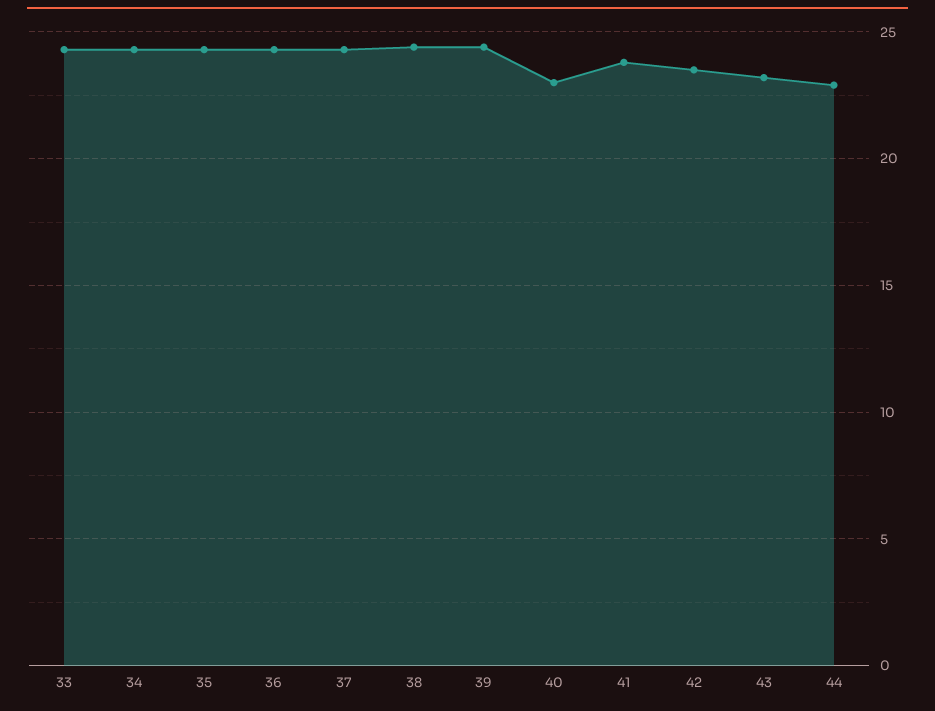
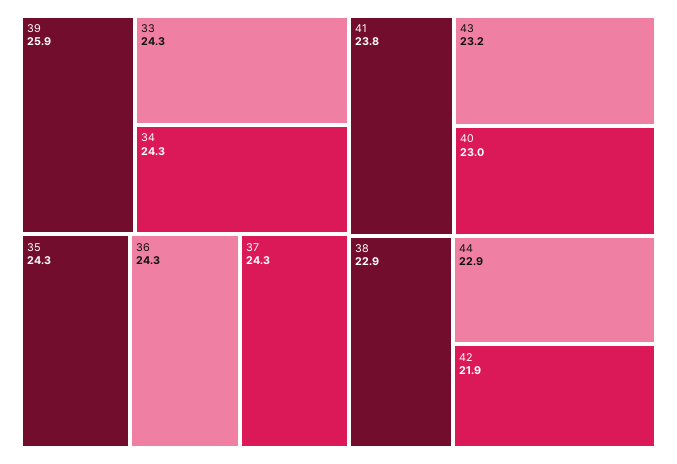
  {
    "33": 24.3,
    "34": 24.3,
    "35": 24.3,
    "36": 24.3,
    "37": 24.3,
-   "38": 24.5,
+   "38": 22.9,
-   "39": 24.5,
+   "39": 25.9,
    "40": 23,
    "41": 23.8,
-   "42": 23.5,
+   "42": 21.9,
    "43": 23.2,
    "44": 22.9
  }

